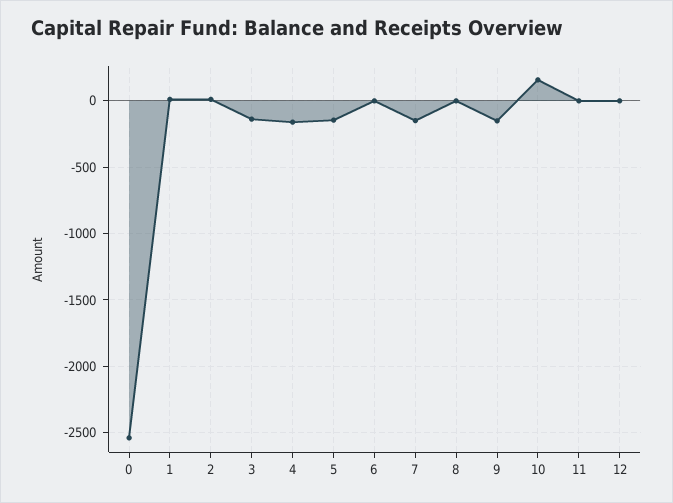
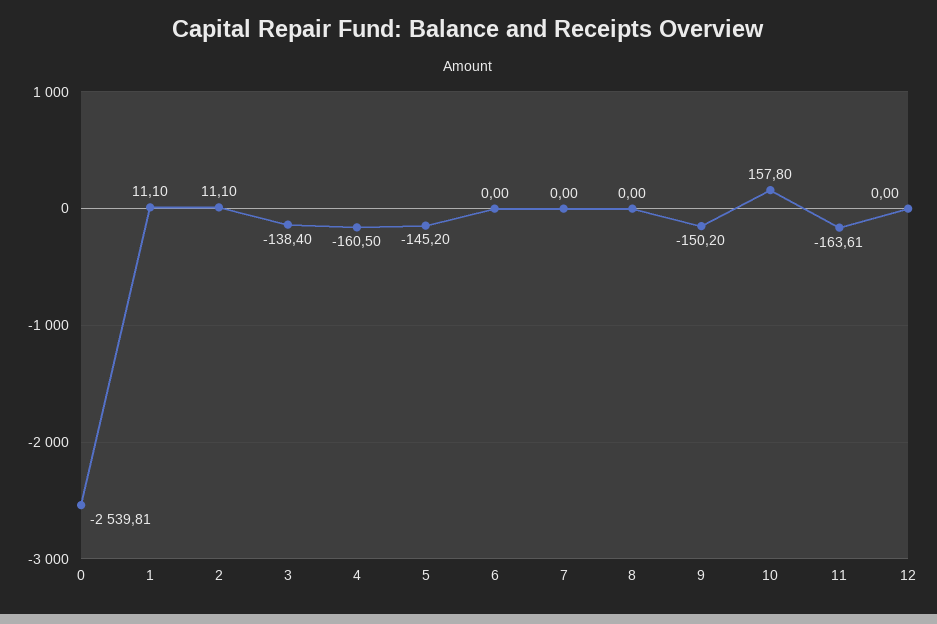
  {
    "0": -2539.81,
    "1": 11.1,
    "2": 11.1,
    "3": -138.4,
    "4": -160.5,
    "5": -145.2,
    "6": 0,
-   "7": -150,
+   "7": 0,
    "8": 0,
    "9": -150.2,
    "10": 157.8,
-   "11": 0,
+   "11": -163.61,
    "12": 0
  }

